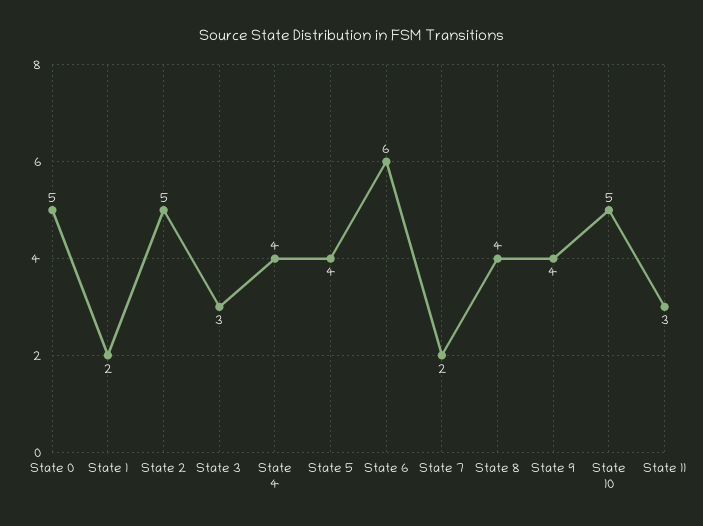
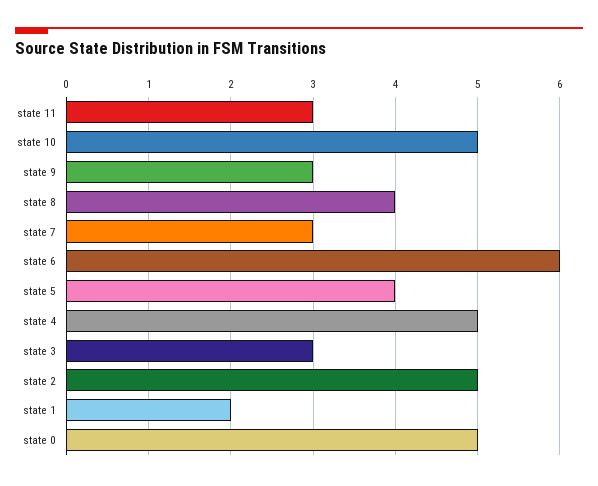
  {
    "State 0": 5,
    "State 1": 2,
    "State 2": 5,
    "State 3": 3,
-   "State 4": 4,
+   "State 4": 5,
    "State 5": 4,
    "State 6": 6,
-   "State 7": 2,
+   "State 7": 3,
    "State 8": 4,
-   "State 9": 4,
+   "State 9": 3,
    "State 10": 5,
    "State 11": 3
  }

